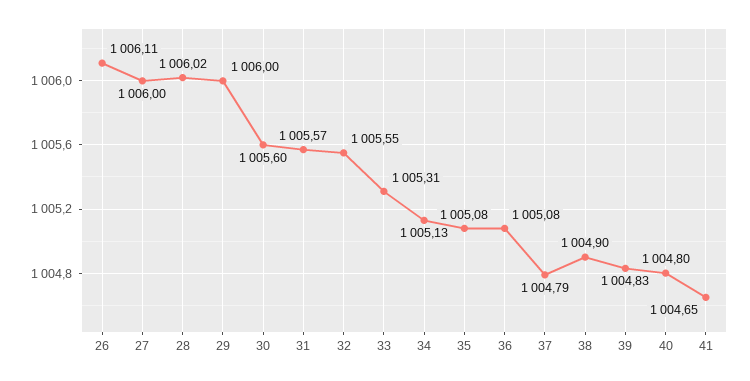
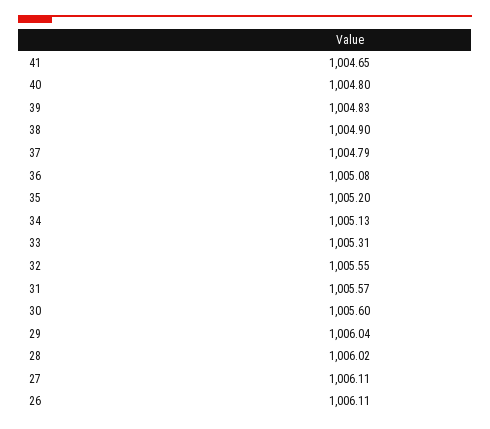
  {
    "26": 1006.11,
-   "27": 1006,
+   "27": 1006.11,
    "28": 1006.02,
-   "29": 1006,
+   "29": 1006.04,
    "30": 1005.6,
    "31": 1005.57,
    "32": 1005.55,
    "33": 1005.31,
    "34": 1005.13,
-   "35": 1005.08,
+   "35": 1005.2,
    "36": 1005.08,
    "37": 1004.79,
    "38": 1004.9,
    "39": 1004.83,
    "40": 1004.8,
    "41": 1004.65
  }

